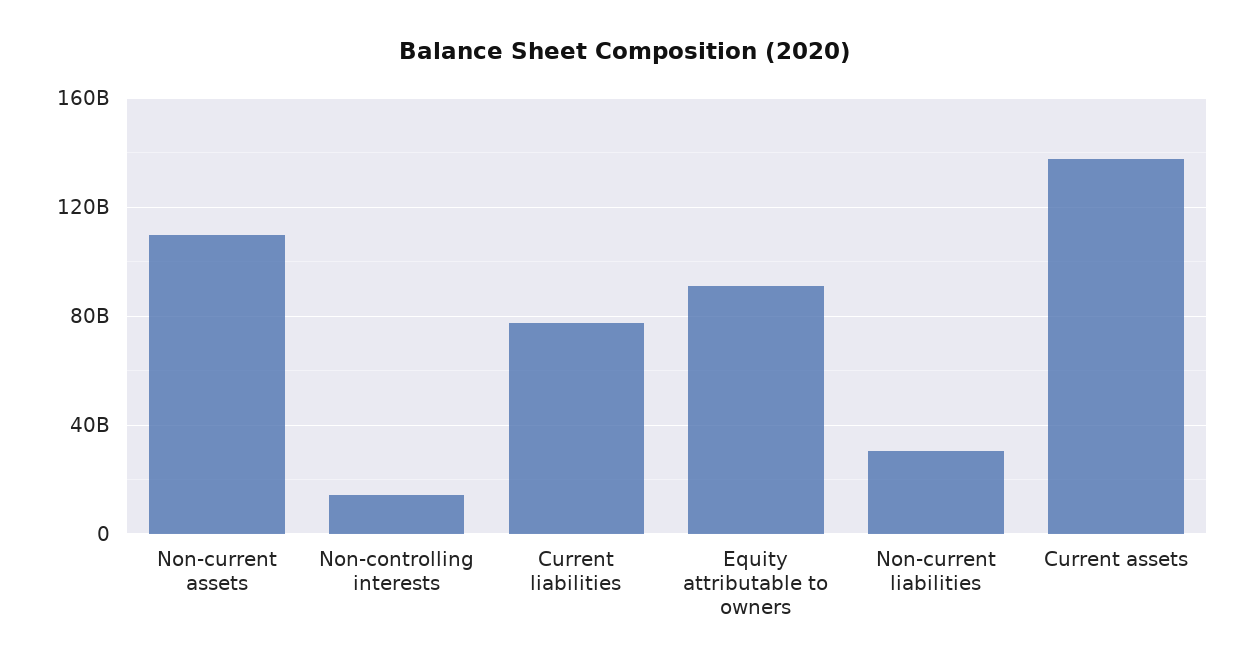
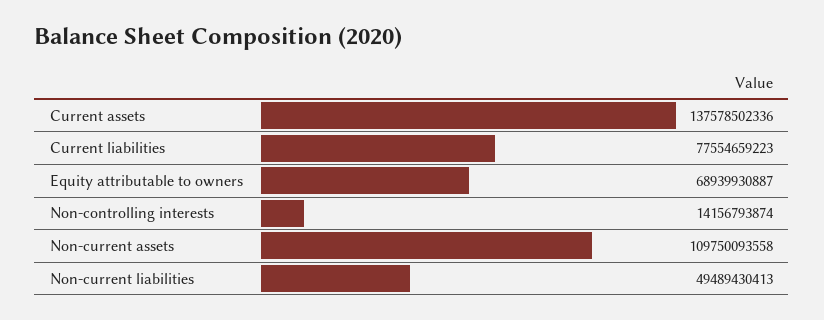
  {
    "Non-current assets": 109750093558,
    "Non-controlling interests": 14156793874,
    "Current liabilities": 77554659223,
-   "Equity attributable to owners": 90000000000,
+   "Equity attributable to owners": 68939930887,
-   "Non-current liabilities": 30000000000,
+   "Non-current liabilities": 49489430413,
    "Current assets": 137578502336
  }

